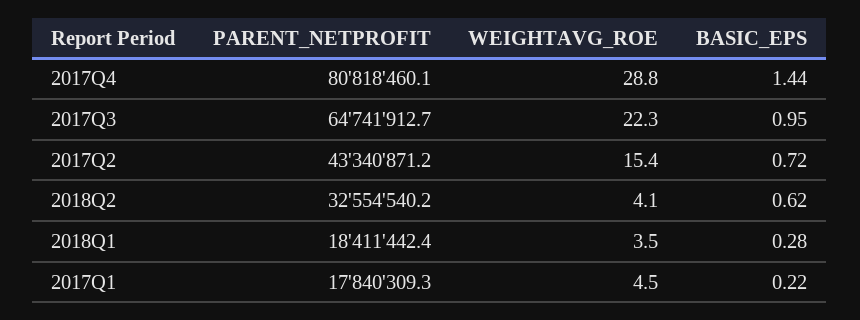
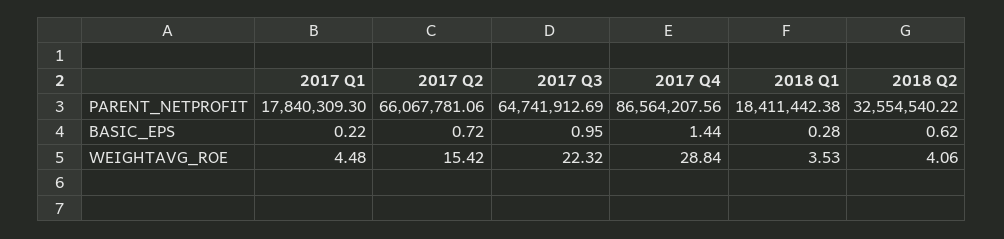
  {
    "PARENT_NETPROFIT": {
-     "2017Q4": 80818460.1,
+     "2017Q4": 86564207.56,
      "2017Q3": 64741912.69,
-     "2017Q2": 43340871.2,
+     "2017Q2": 66067781.06,
      "2018Q2": 32554540.22,
      "2018Q1": 18411442.38,
      "2017Q1": 17840309.3
    },
    "WEIGHTAVG_ROE": {
      "2017Q4": 28.84,
      "2017Q3": 22.32,
      "2017Q2": 15.42,
      "2018Q2": 4.06,
      "2018Q1": 3.53,
      "2017Q1": 4.48
    },
    "BASIC_EPS": {
      "2017Q4": 1.44,
      "2017Q3": 0.95,
      "2017Q2": 0.72,
      "2018Q2": 0.62,
      "2018Q1": 0.28,
      "2017Q1": 0.22
    }
  }

